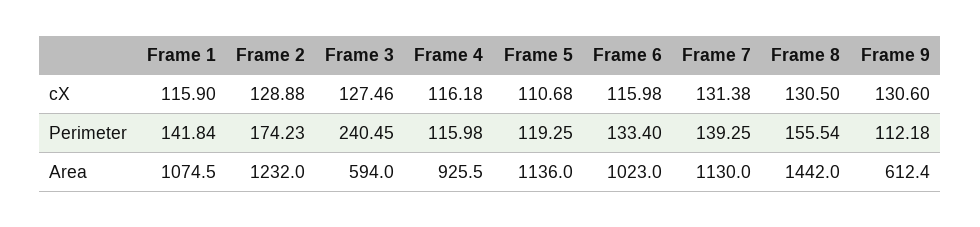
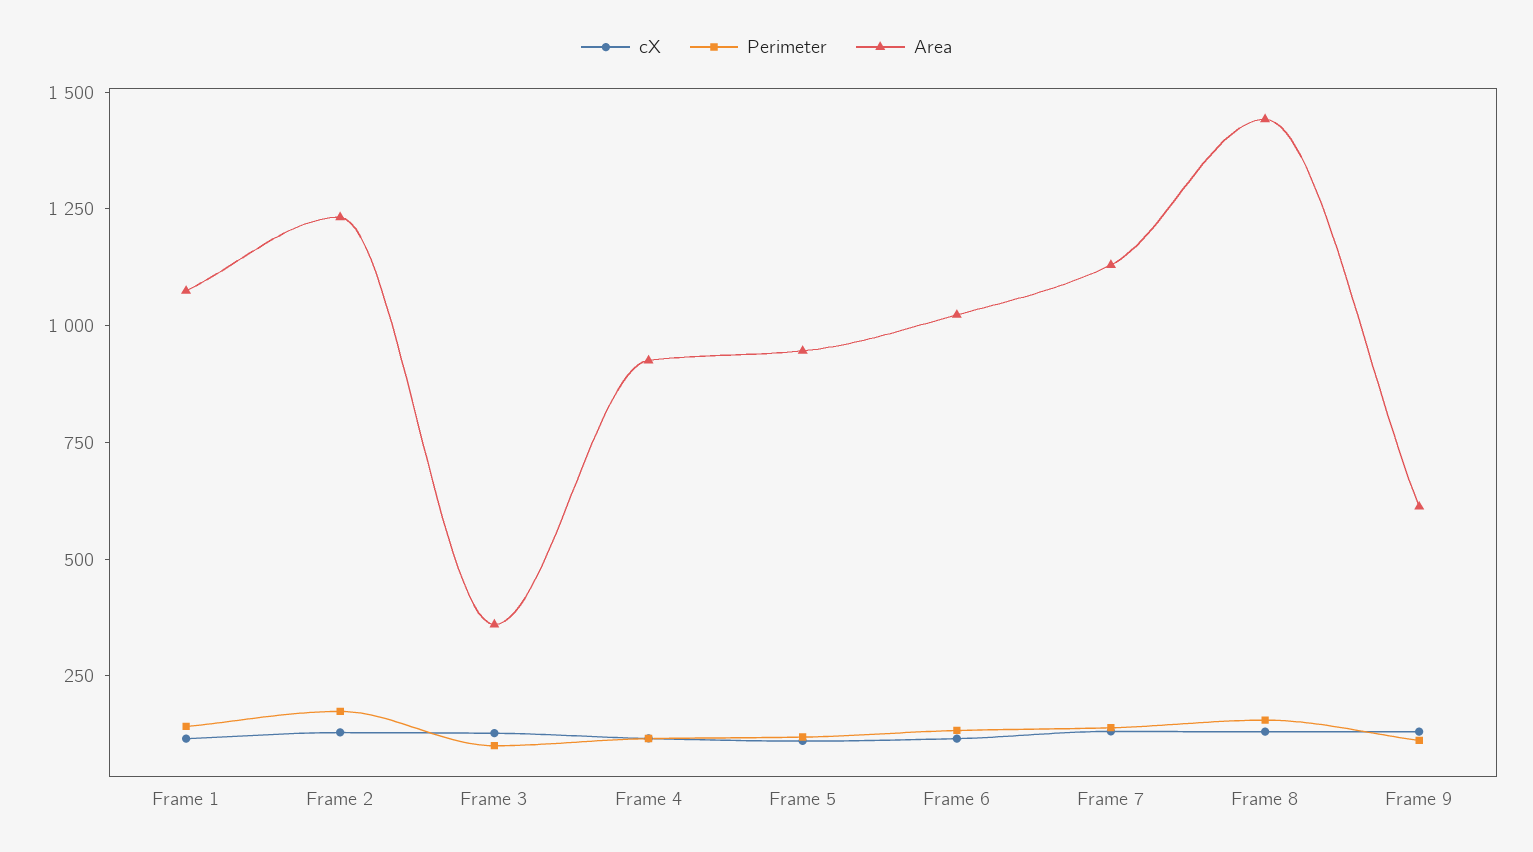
  {
    "cX": {
      "Frame 1": 115.9,
      "Frame 2": 128.88,
      "Frame 3": 127.46,
      "Frame 4": 116.18,
      "Frame 5": 110.68,
      "Frame 6": 115.98,
      "Frame 7": 131.38,
      "Frame 8": 130.5,
      "Frame 9": 130.6
    },
    "Perimeter": {
      "Frame 1": 141.84,
      "Frame 2": 174.23,
-     "Frame 3": 240.45,
+     "Frame 3": 100,
      "Frame 4": 115.98,
      "Frame 5": 119.25,
      "Frame 6": 133.4,
      "Frame 7": 139.25,
      "Frame 8": 155.54,
      "Frame 9": 112.18
    },
    "Area": {
      "Frame 1": 1074.5,
      "Frame 2": 1232,
-     "Frame 3": 594,
+     "Frame 3": 350,
      "Frame 4": 925.5,
-     "Frame 5": 1136,
+     "Frame 5": 950,
      "Frame 6": 1023,
      "Frame 7": 1130,
      "Frame 8": 1442,
      "Frame 9": 612.4
    }
  }

